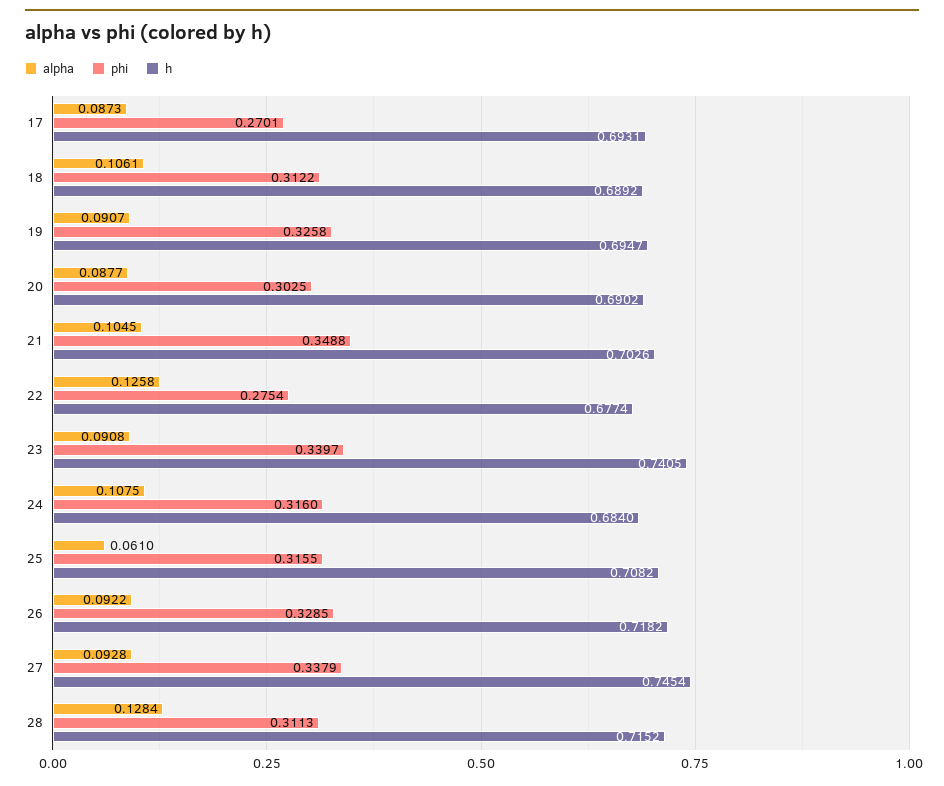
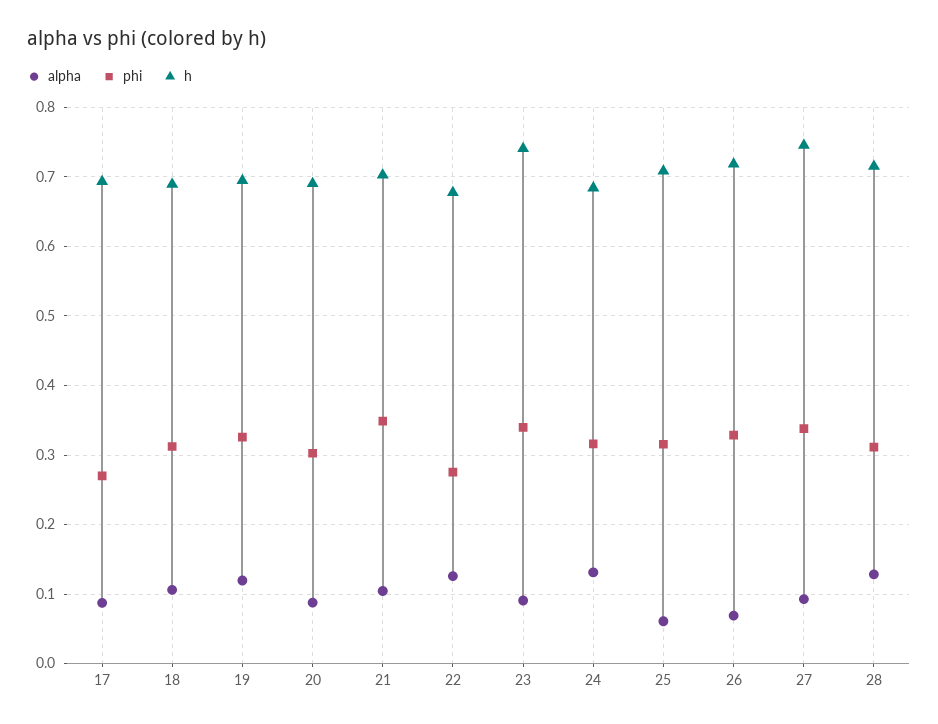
  {
    "alpha": {
      "17": 0.0873,
      "18": 0.1061,
-     "19": 0.0907,
+     "19": 0.12,
      "20": 0.0877,
      "21": 0.1045,
      "22": 0.1258,
      "23": 0.0908,
-     "24": 0.1075,
+     "24": 0.13,
      "25": 0.061,
-     "26": 0.0922,
+     "26": 0.07,
      "27": 0.0928,
      "28": 0.1284
    },
    "phi": {
      "17": 0.2701,
      "18": 0.3122,
      "19": 0.3258,
      "20": 0.3025,
      "21": 0.3488,
      "22": 0.2754,
      "23": 0.3397,
      "24": 0.316,
      "25": 0.3155,
      "26": 0.3285,
      "27": 0.3379,
      "28": 0.3113
    },
    "h": {
      "17": 0.6931,
      "18": 0.6892,
      "19": 0.6947,
      "20": 0.6902,
      "21": 0.7026,
      "22": 0.6774,
      "23": 0.7405,
      "24": 0.684,
      "25": 0.7082,
      "26": 0.7182,
      "27": 0.7454,
      "28": 0.7152
    }
  }

